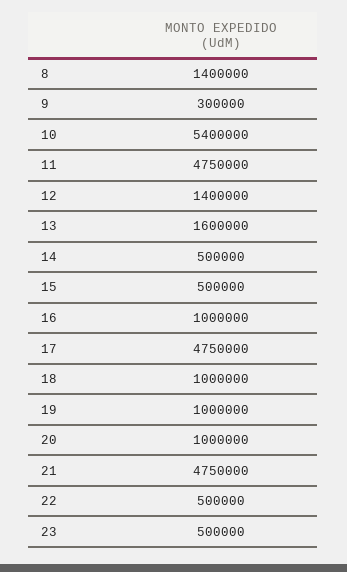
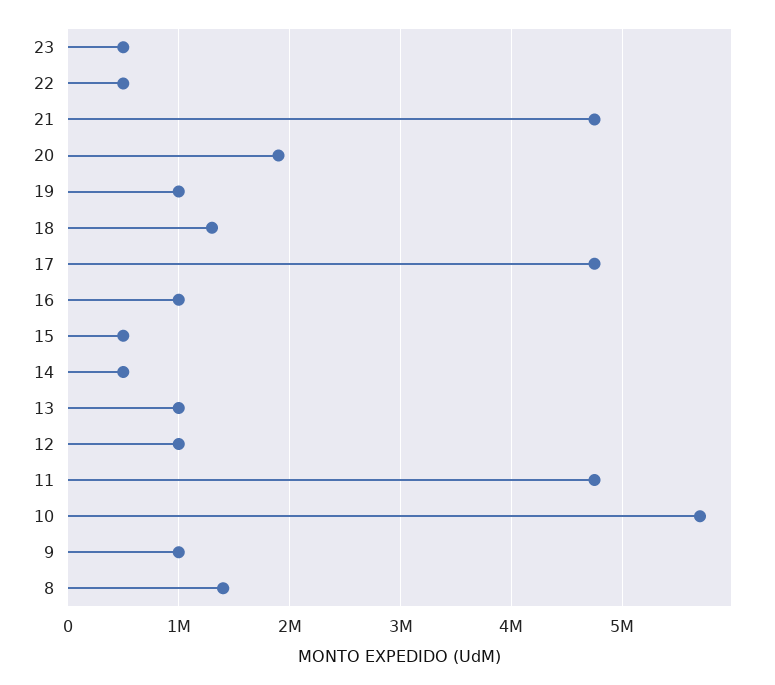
  {
    "8": 1400000,
-   "9": 300000,
+   "9": 1000000,
-   "10": 5400000,
+   "10": 5700000,
    "11": 4750000,
-   "12": 1400000,
+   "12": 1000000,
-   "13": 1600000,
+   "13": 1000000,
    "14": 500000,
    "15": 500000,
    "16": 1000000,
    "17": 4750000,
-   "18": 1000000,
+   "18": 1300000,
    "19": 1000000,
-   "20": 1000000,
+   "20": 1900000,
    "21": 4750000,
    "22": 500000,
    "23": 500000
  }

